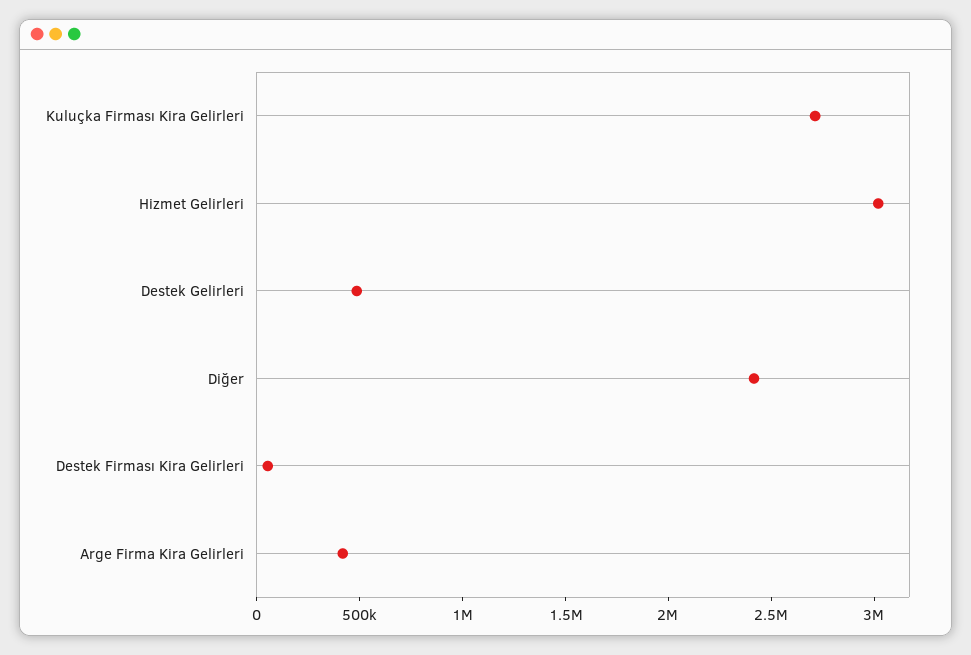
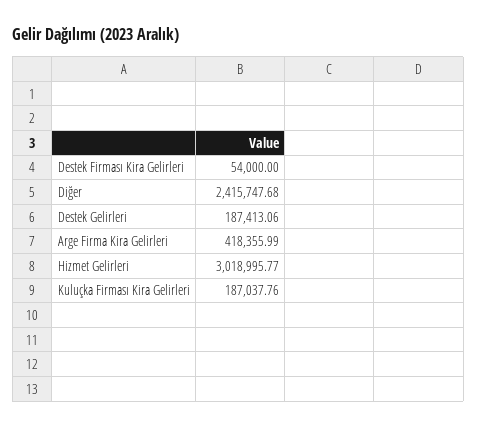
  {
-   "Kuluçka Firması Kira Gelirleri": 2700000,
+   "Kuluçka Firması Kira Gelirleri": 187037.76,
    "Hizmet Gelirleri": 3018995.77,
-   "Destek Gelirleri": 500000,
+   "Destek Gelirleri": 187413.06,
    "Diğer": 2415747.68,
    "Destek Firması Kira Gelirleri": 54000,
    "Arge Firma Kira Gelirleri": 418355.99
  }

